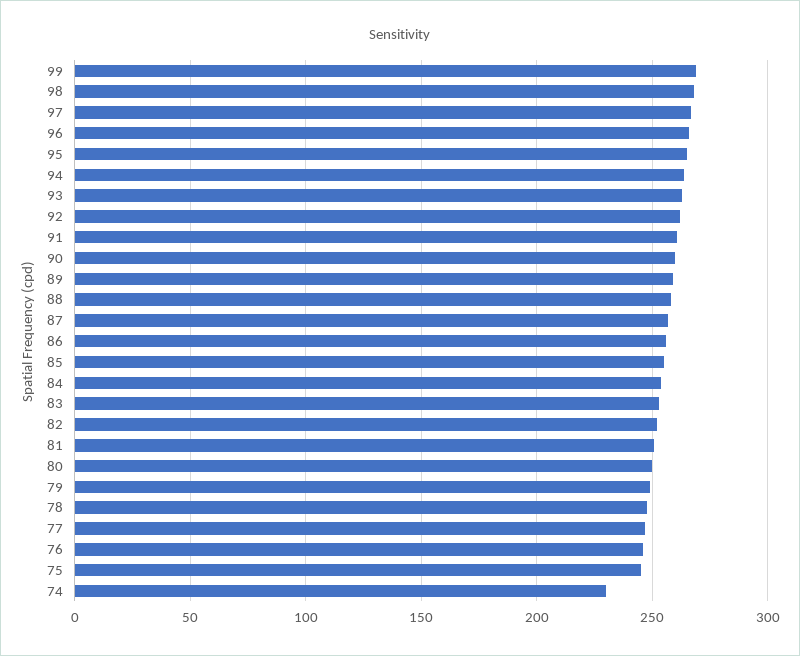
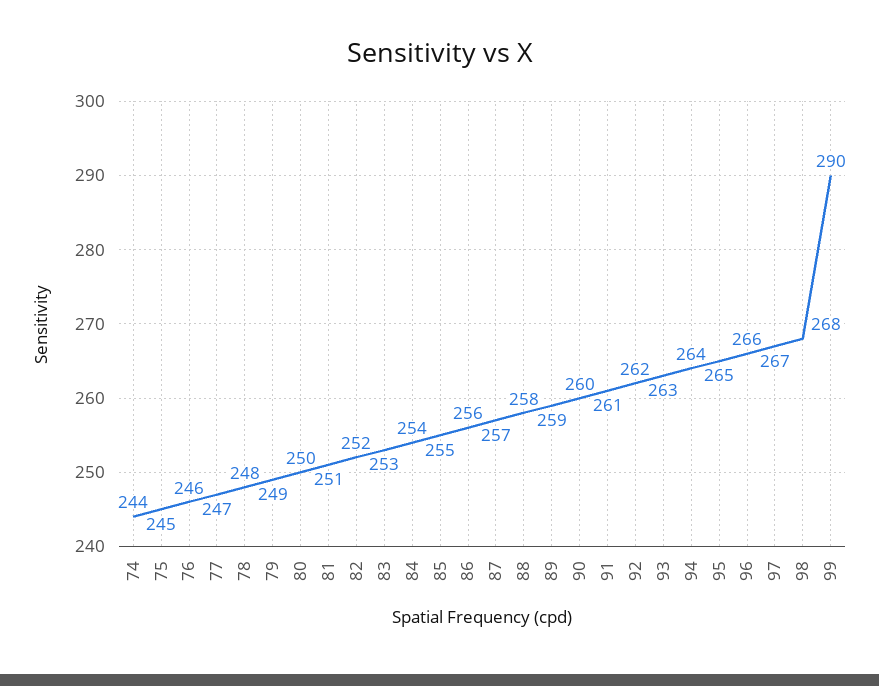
  {
-   "99": 270,
+   "99": 290,
    "98": 268,
    "97": 267,
    "96": 266,
    "95": 265,
    "94": 264,
    "93": 263,
    "92": 262,
    "91": 261,
    "90": 260,
    "89": 259,
    "88": 258,
    "87": 257,
    "86": 256,
    "85": 255,
    "84": 254,
    "83": 253,
    "82": 252,
    "81": 251,
    "80": 250,
    "79": 249,
    "78": 248,
    "77": 247,
    "76": 246,
    "75": 245,
-   "74": 230
+   "74": 244
  }

